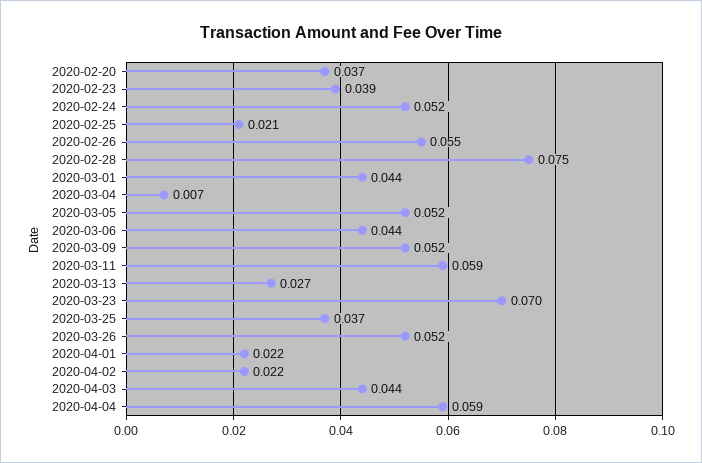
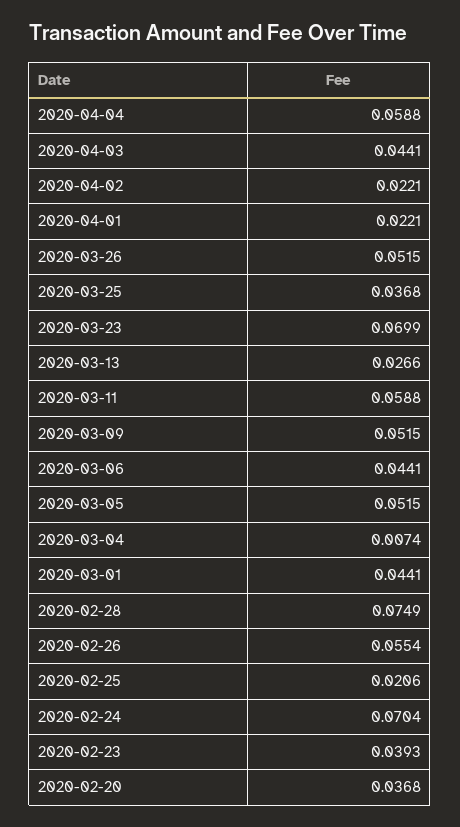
  {
    "2020-02-20": 0.0368,
    "2020-02-23": 0.0393,
-   "2020-02-24": 0.052,
+   "2020-02-24": 0.0704,
    "2020-02-25": 0.0206,
    "2020-02-26": 0.0554,
    "2020-02-28": 0.0749,
    "2020-03-01": 0.0441,
    "2020-03-04": 0.0074,
    "2020-03-05": 0.0515,
    "2020-03-06": 0.0441,
    "2020-03-09": 0.0515,
    "2020-03-11": 0.0588,
    "2020-03-13": 0.0266,
    "2020-03-23": 0.0699,
    "2020-03-25": 0.0368,
    "2020-03-26": 0.0515,
    "2020-04-01": 0.0221,
    "2020-04-02": 0.0221,
    "2020-04-03": 0.0441,
    "2020-04-04": 0.0588
  }

